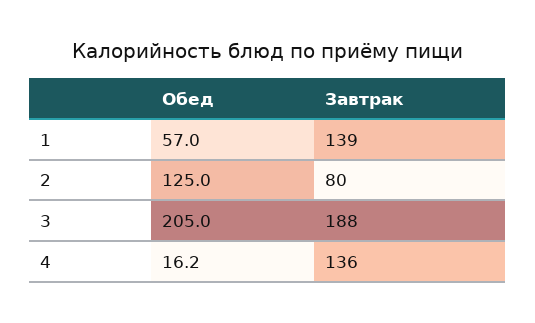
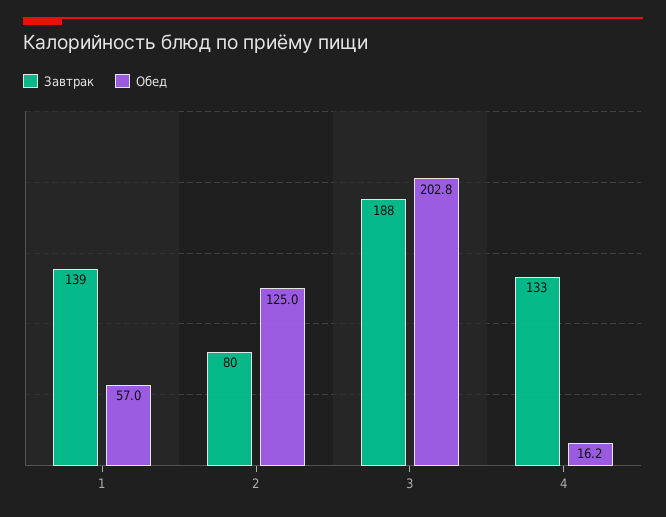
  {
    "Обед": {
      "1": 57,
      "2": 125,
-     "3": 205,
+     "3": 202.8,
      "4": 16.2
    },
    "Завтрак": {
      "1": 139,
      "2": 80,
      "3": 188,
-     "4": 136
+     "4": 133
    }
  }

